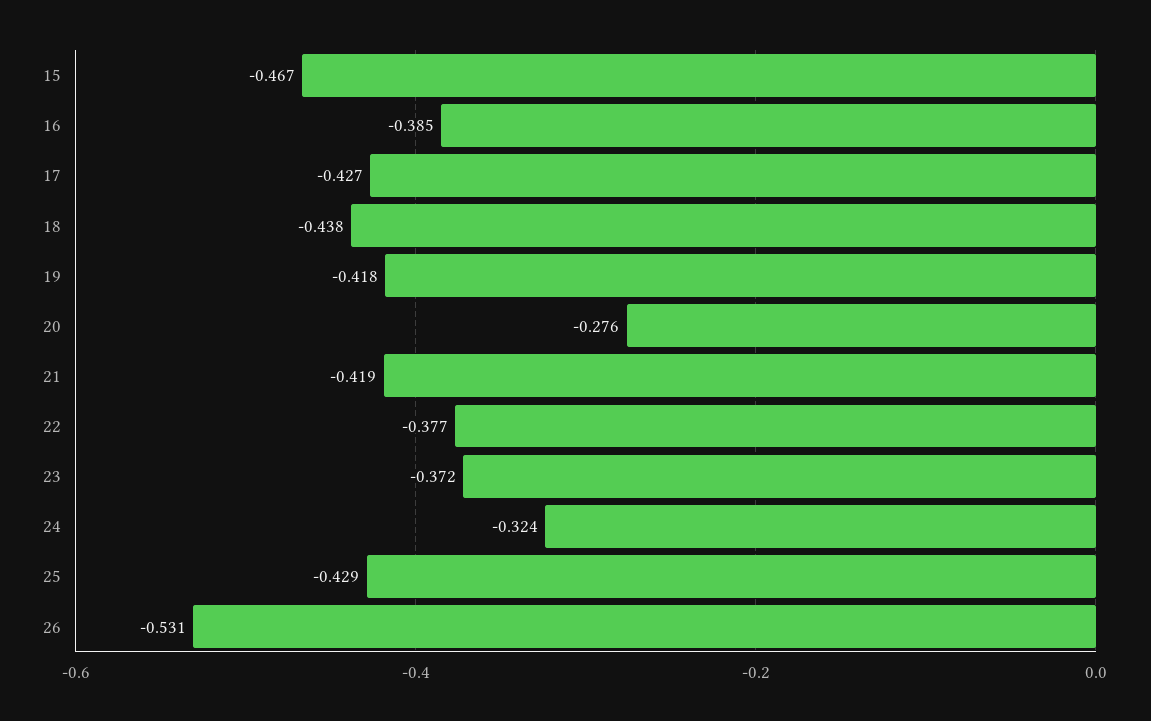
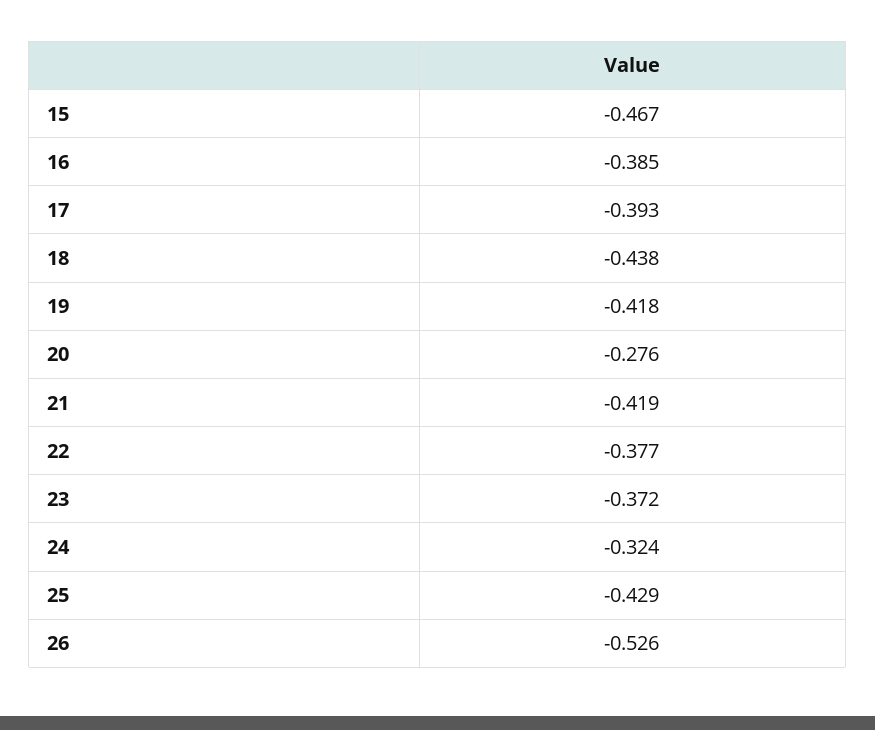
  {
    "15": -0.467,
    "16": -0.385,
-   "17": -0.427,
+   "17": -0.393,
    "18": -0.438,
    "19": -0.418,
    "20": -0.276,
    "21": -0.419,
    "22": -0.377,
    "23": -0.372,
    "24": -0.324,
    "25": -0.429,
-   "26": -0.531
+   "26": -0.526
  }

